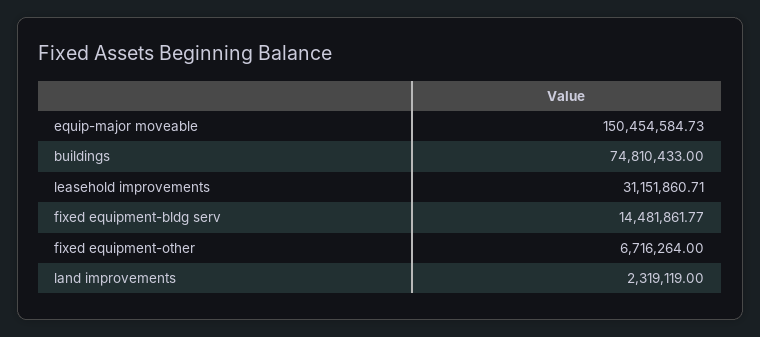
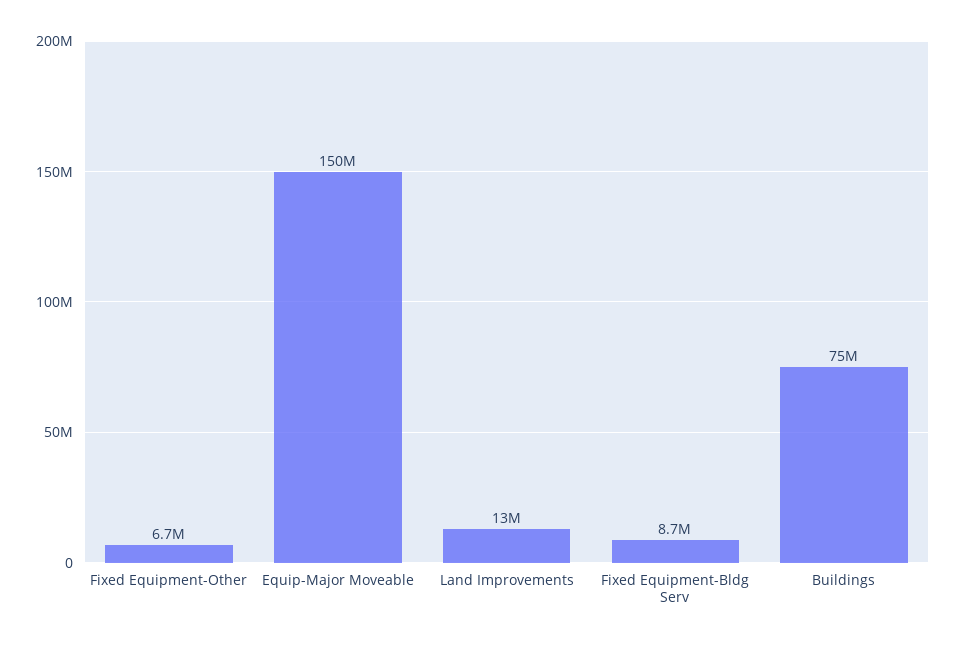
  {
    "equip-major moveable": 150454584.73,
    "buildings": 74810433,
-   "leasehold improvements": 31151860.71,
-   "fixed equipment-bldg serv": 14481861.77,
+   "fixed equipment-bldg serv": 8700000,
    "fixed equipment-other": 6716264,
-   "land improvements": 2319119
+   "land improvements": 13000000
  }

